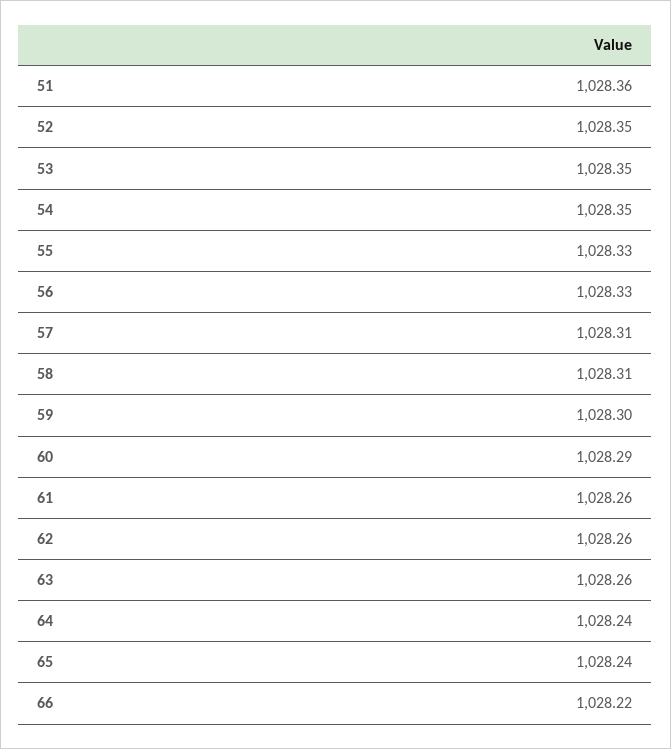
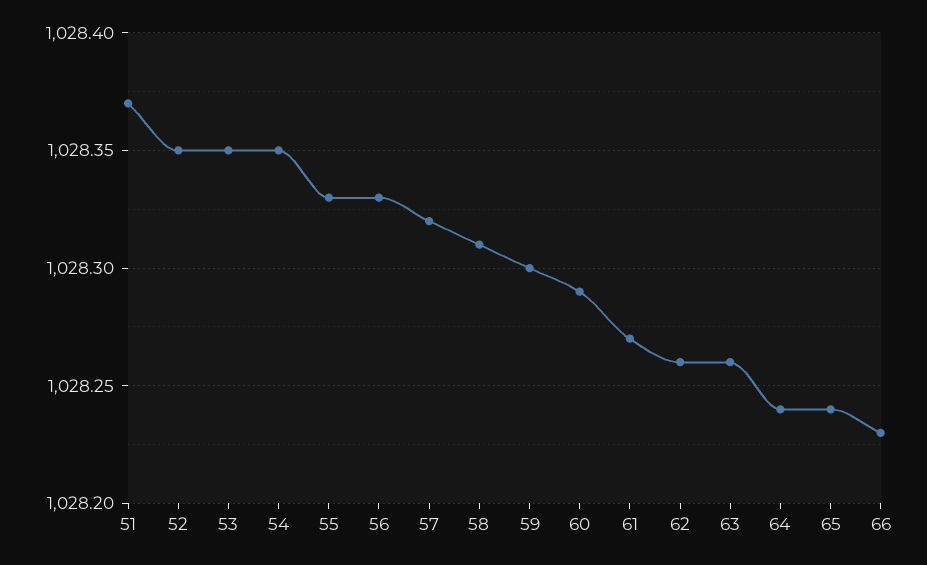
  {
-   "51": 1028.36,
+   "51": 1028.37,
    "52": 1028.35,
    "53": 1028.35,
    "54": 1028.35,
    "55": 1028.33,
    "56": 1028.33,
-   "57": 1028.31,
+   "57": 1028.32,
    "58": 1028.31,
    "59": 1028.3,
    "60": 1028.29,
-   "61": 1028.26,
+   "61": 1028.27,
    "62": 1028.26,
    "63": 1028.26,
    "64": 1028.24,
    "65": 1028.24,
-   "66": 1028.22
+   "66": 1028.23
  }

